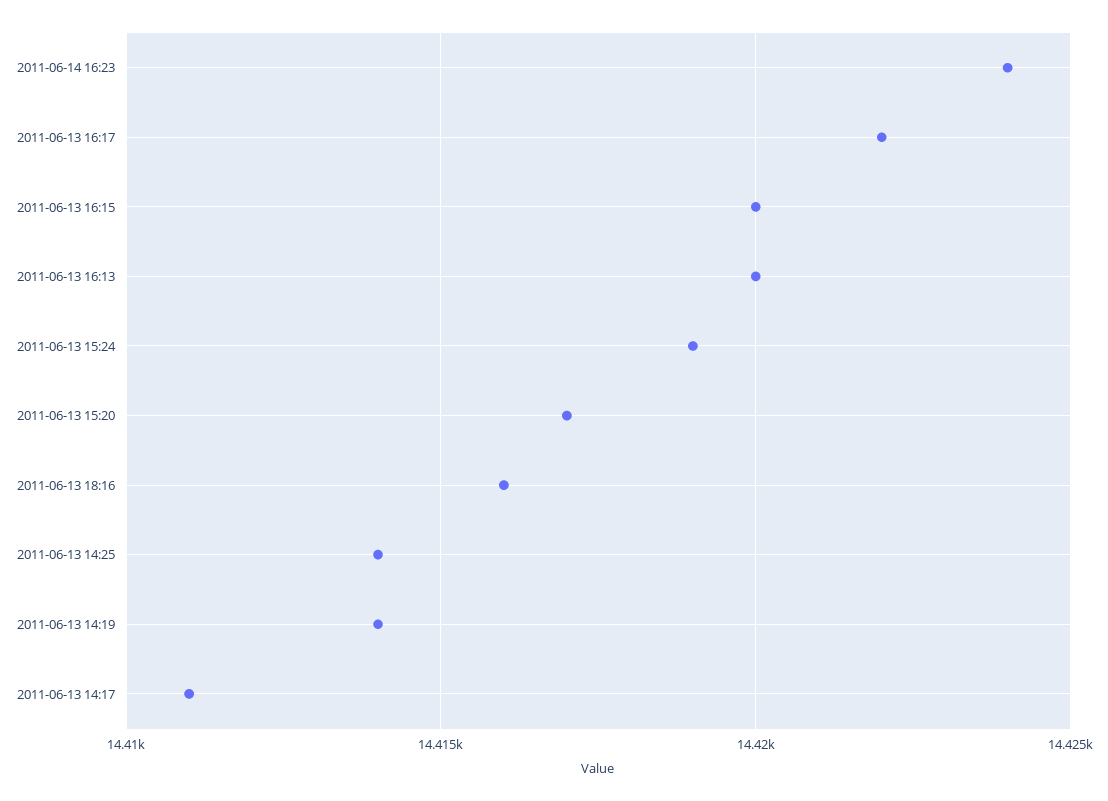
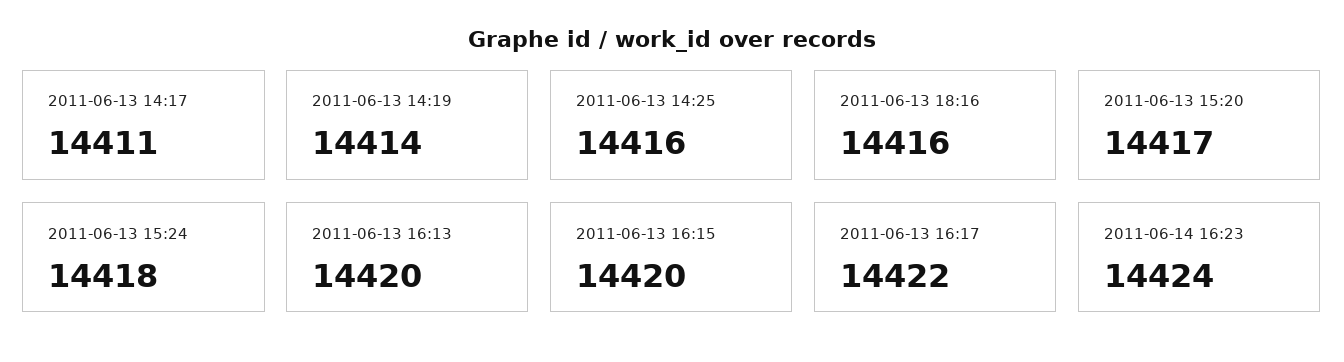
  {
    "2011-06-14 16:23": 14424,
    "2011-06-13 16:17": 14422,
    "2011-06-13 16:15": 14420,
    "2011-06-13 16:13": 14420,
-   "2011-06-13 15:24": 14419,
+   "2011-06-13 15:24": 14418,
    "2011-06-13 15:20": 14417,
    "2011-06-13 18:16": 14416,
-   "2011-06-13 14:25": 14414,
+   "2011-06-13 14:25": 14416,
    "2011-06-13 14:19": 14414,
    "2011-06-13 14:17": 14411
  }

